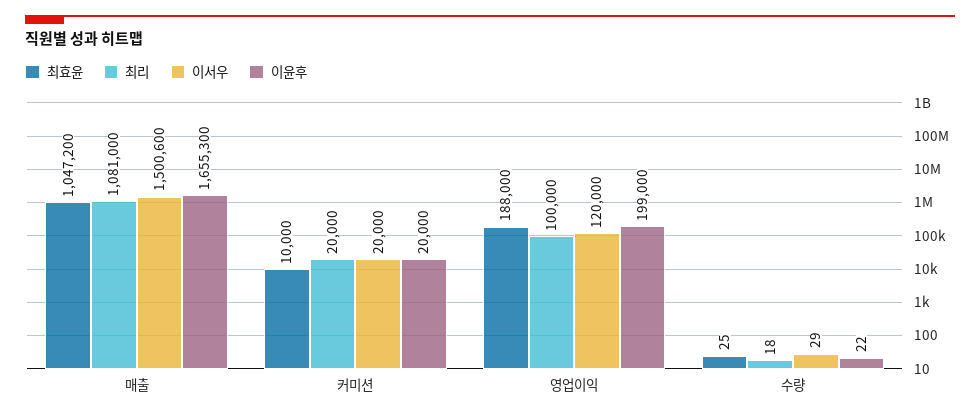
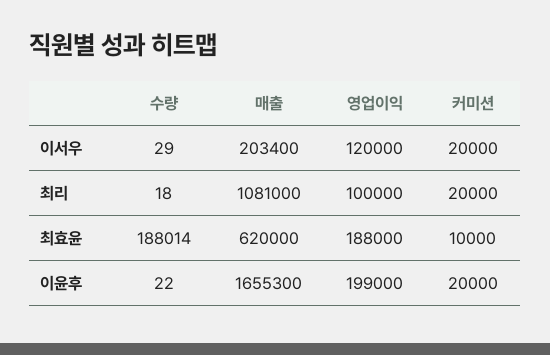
  {
    "최효윤": {
-     "매출": 1047200,
+     "매출": 620000,
      "커미션": 10000,
      "영업이익": 188000,
-     "수량": 25
+     "수량": 188014
    },
    "최리": {
      "매출": 1081000,
      "커미션": 20000,
      "영업이익": 100000,
      "수량": 18
    },
    "이서우": {
-     "매출": 1500600,
+     "매출": 203400,
      "커미션": 20000,
      "영업이익": 120000,
      "수량": 29
    },
    "이윤후": {
      "매출": 1655300,
      "커미션": 20000,
      "영업이익": 199000,
      "수량": 22
    }
  }

